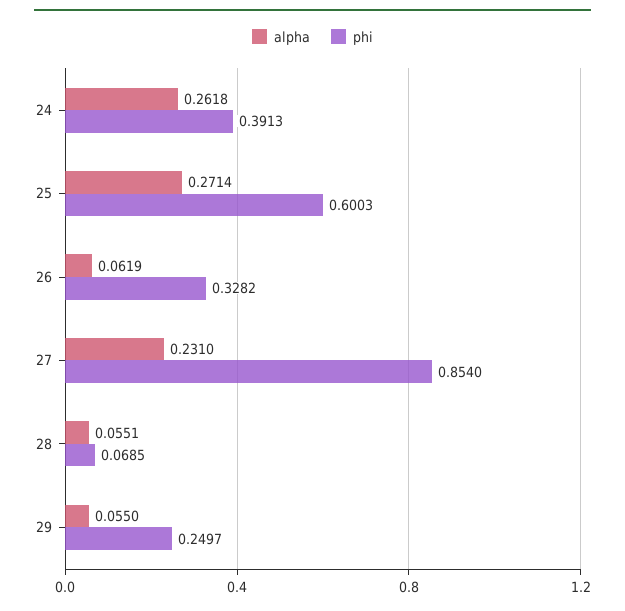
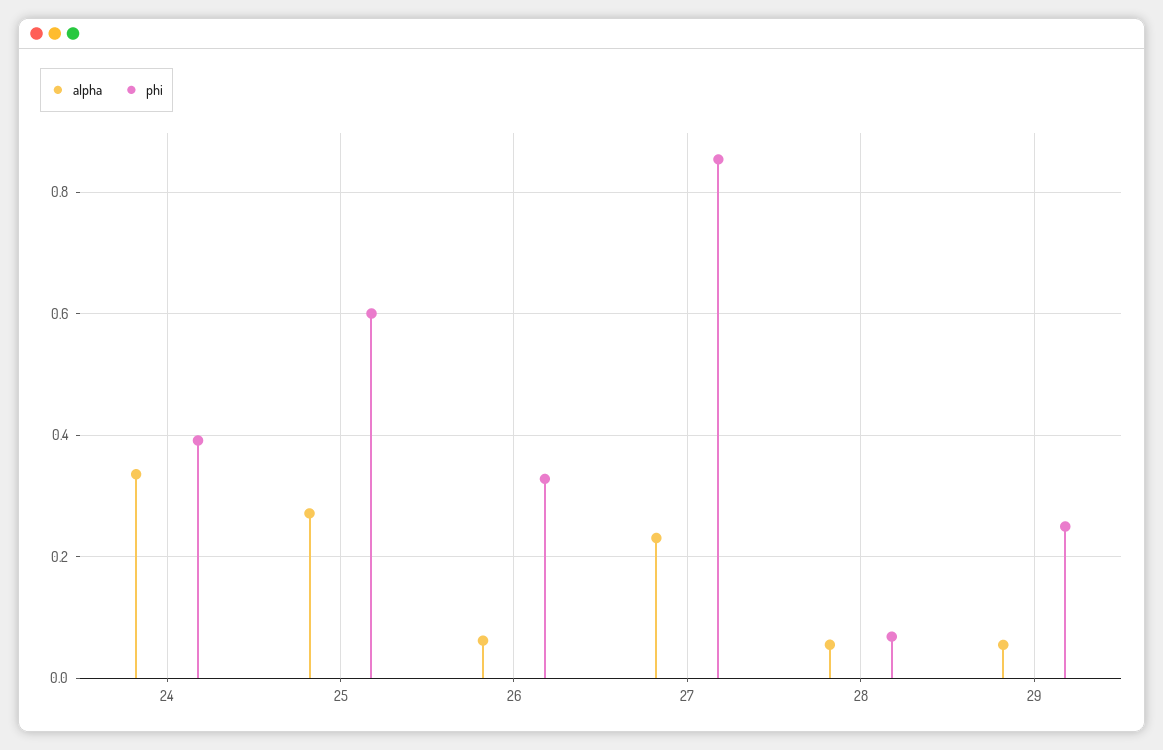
  {
    "alpha": {
-     "24": 0.2618,
+     "24": 0.34,
      "25": 0.2714,
      "26": 0.0619,
      "27": 0.231,
      "28": 0.0551,
      "29": 0.055
    },
    "phi": {
      "24": 0.3913,
      "25": 0.6003,
      "26": 0.3282,
      "27": 0.854,
      "28": 0.0685,
      "29": 0.2497
    }
  }

